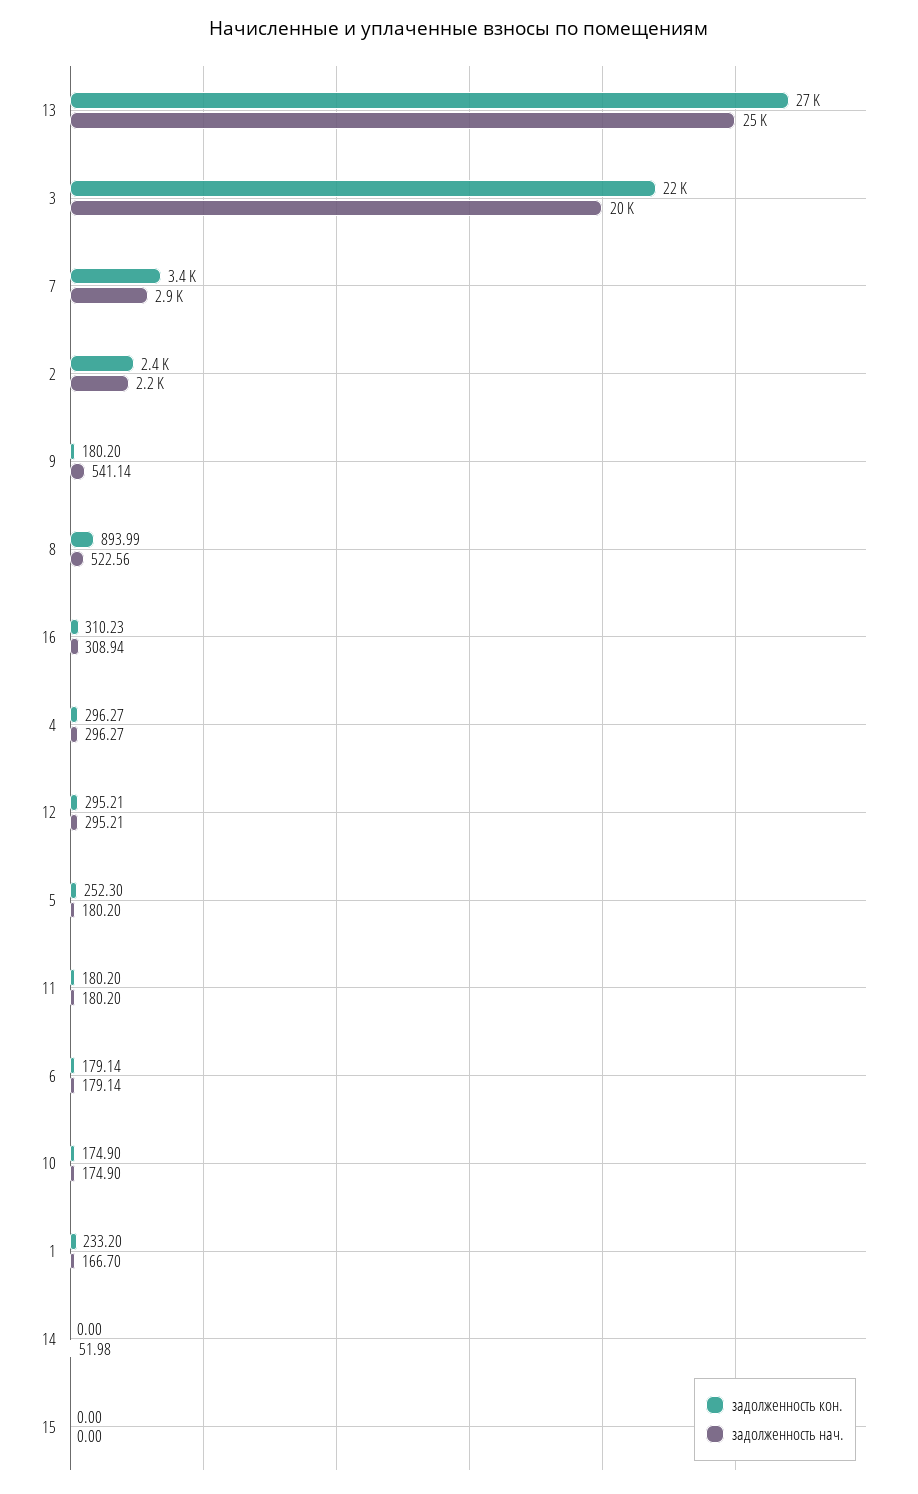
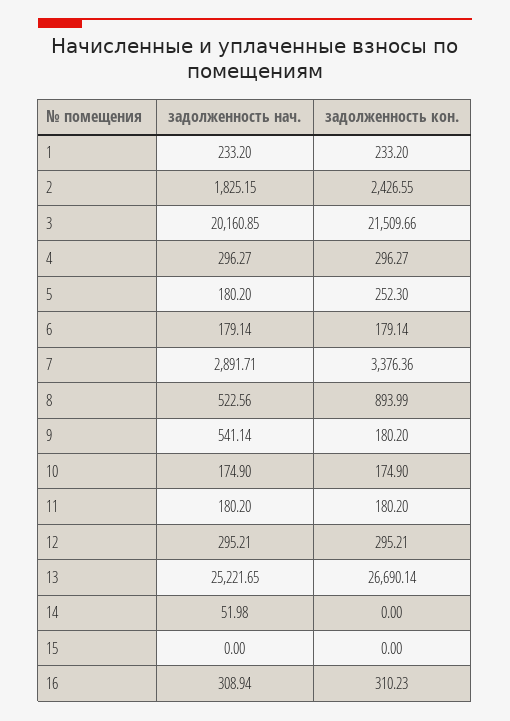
  {
    "задолженность кон.": {
      "13": 26690.14,
      "3": 21509.66,
      "7": 3376.36,
      "2": 2426.55,
      "9": 180.2,
      "8": 893.99,
      "16": 310.23,
      "4": 296.27,
      "12": 295.21,
      "5": 252.3,
      "11": 180.2,
      "6": 179.14,
      "10": 174.9,
      "1": 233.2,
      "14": 0,
      "15": 0
    },
    "задолженность нач.": {
      "13": 25221.65,
      "3": 20160.85,
      "7": 2891.71,
-     "2": 2200,
+     "2": 1825.15,
      "9": 541.14,
      "8": 522.56,
      "16": 308.94,
      "4": 296.27,
      "12": 295.21,
      "5": 180.2,
      "11": 180.2,
      "6": 179.14,
      "10": 174.9,
-     "1": 166.7,
+     "1": 233.2,
      "14": 51.98,
      "15": 0
    }
  }

